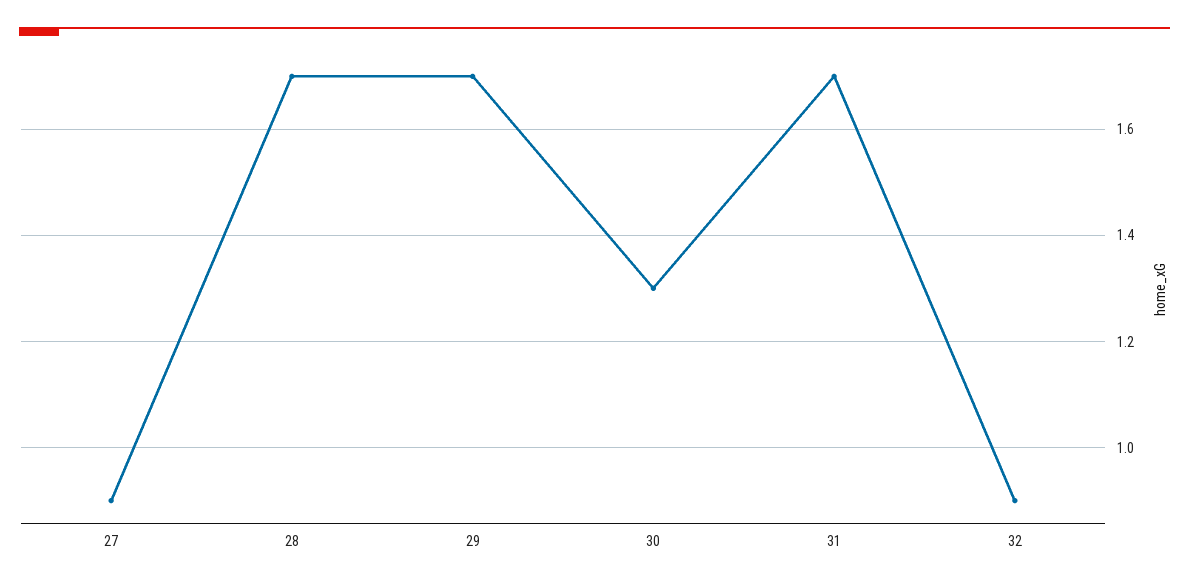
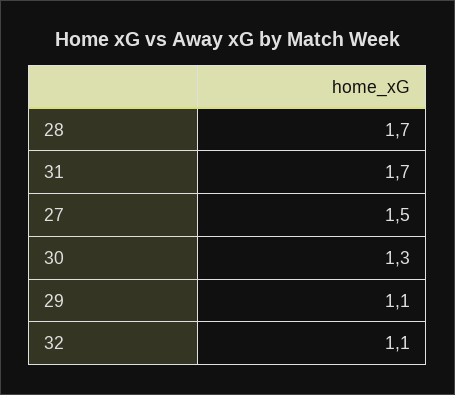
  {
-   "27": 0.9,
+   "27": 1.5,
    "28": 1.7,
-   "29": 1.7,
+   "29": 1.1,
    "30": 1.3,
    "31": 1.7,
-   "32": 0.9
+   "32": 1.1
  }

